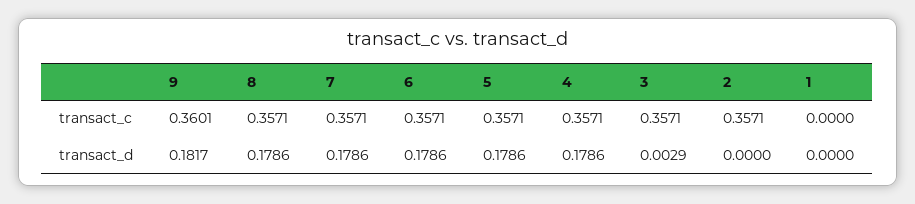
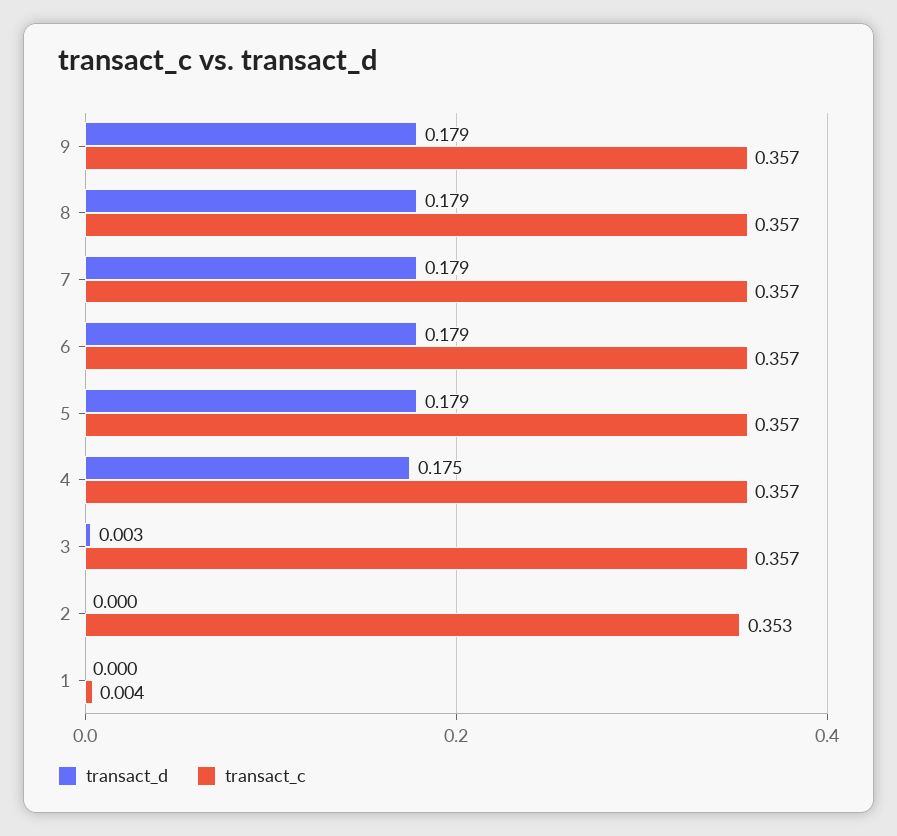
  {
    "transact_c": {
-     "9": 0.3601,
+     "9": 0.357,
      "8": 0.3571,
      "7": 0.3571,
      "6": 0.3571,
      "5": 0.3571,
      "4": 0.3571,
      "3": 0.3571,
-     "2": 0.3571,
+     "2": 0.353,
-     "1": 0
+     "1": 0.004
    },
    "transact_d": {
-     "9": 0.1817,
+     "9": 0.179,
      "8": 0.1786,
      "7": 0.1786,
      "6": 0.1786,
      "5": 0.1786,
-     "4": 0.1786,
+     "4": 0.175,
      "3": 0.0029,
      "2": 0,
      "1": 0
    }
  }

